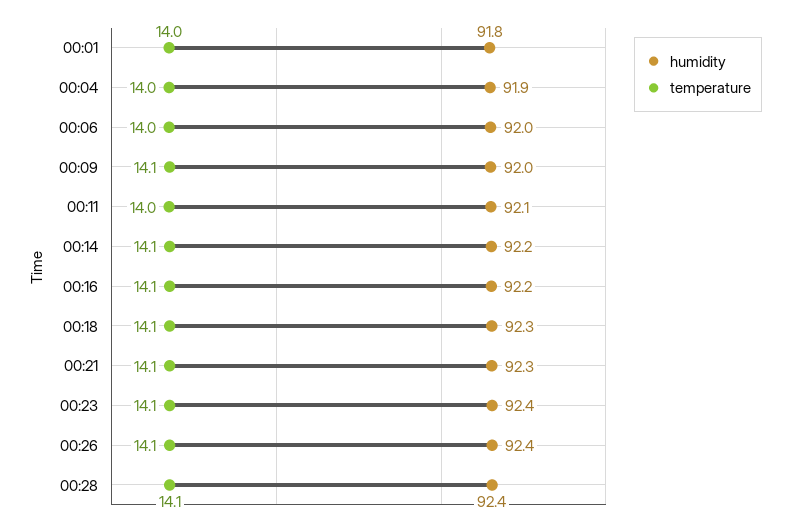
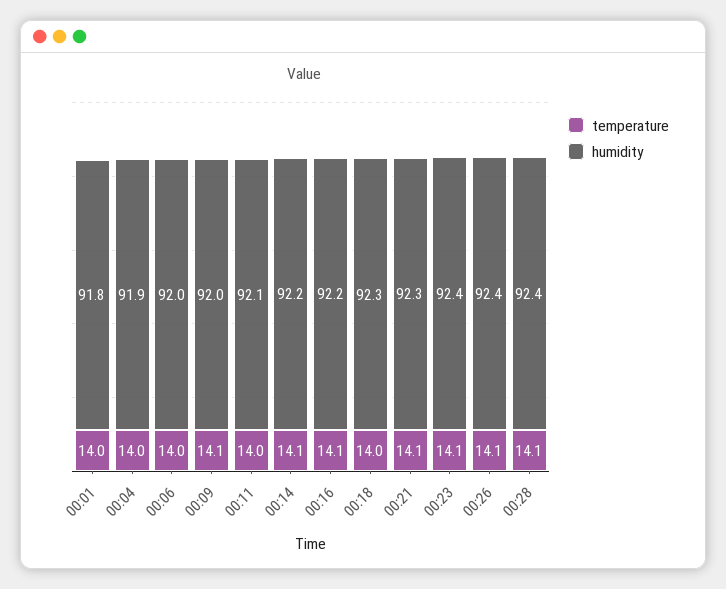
  {
    "humidity": {
      "00:01": 91.8,
      "00:04": 91.9,
      "00:06": 92,
      "00:09": 92,
      "00:11": 92.1,
      "00:14": 92.2,
      "00:16": 92.2,
      "00:18": 92.3,
      "00:21": 92.3,
      "00:23": 92.4,
      "00:26": 92.4,
      "00:28": 92.4
    },
    "temperature": {
      "00:01": 14,
      "00:04": 14,
      "00:06": 14,
      "00:09": 14.1,
      "00:11": 14,
      "00:14": 14.1,
      "00:16": 14.1,
-     "00:18": 14.1,
+     "00:18": 14,
      "00:21": 14.1,
      "00:23": 14.1,
      "00:26": 14.1,
      "00:28": 14.1
    }
  }

